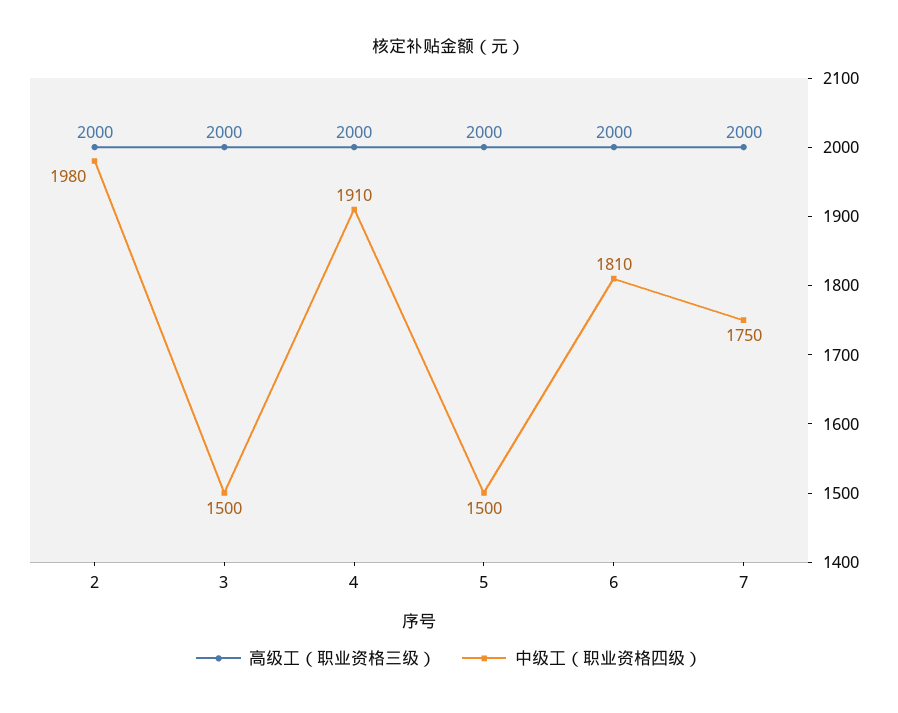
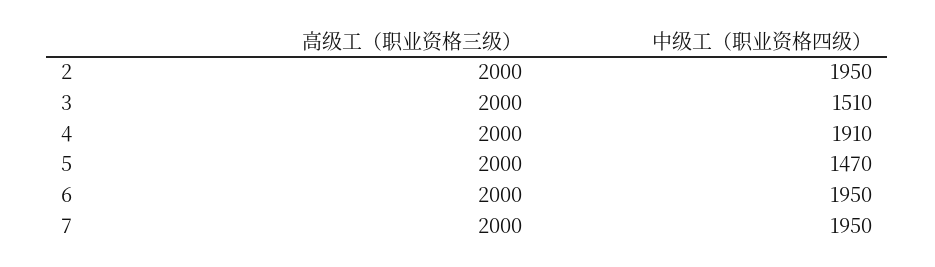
  {
    "高级工（职业资格三级）": {
      "2": 2000,
      "3": 2000,
      "4": 2000,
      "5": 2000,
      "6": 2000,
      "7": 2000
    },
    "中级工（职业资格四级）": {
-     "2": 1980,
+     "2": 1950,
-     "3": 1500,
+     "3": 1510,
      "4": 1910,
-     "5": 1500,
+     "5": 1470,
-     "6": 1810,
+     "6": 1950,
-     "7": 1750
+     "7": 1950
    }
  }

